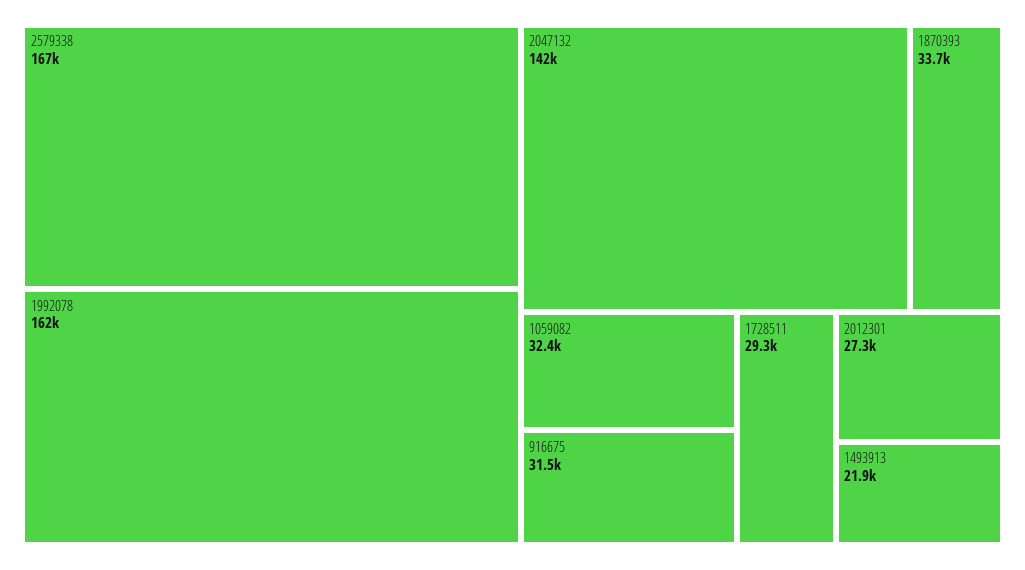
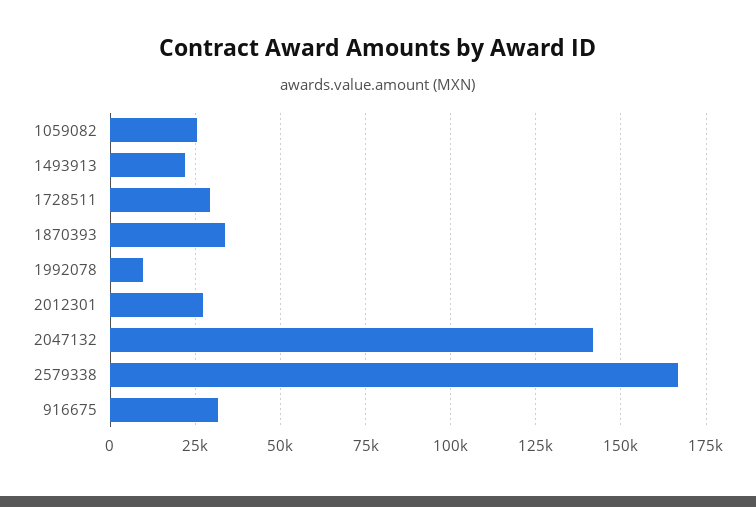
  {
    "2579338": 167000,
-   "1992078": 162000,
+   "1992078": 10000,
    "2047132": 142000,
    "1870393": 33700,
-   "1059082": 32400,
+   "1059082": 25000,
    "916675": 31500,
    "1728511": 29300,
    "2012301": 27300,
    "1493913": 21900
  }

